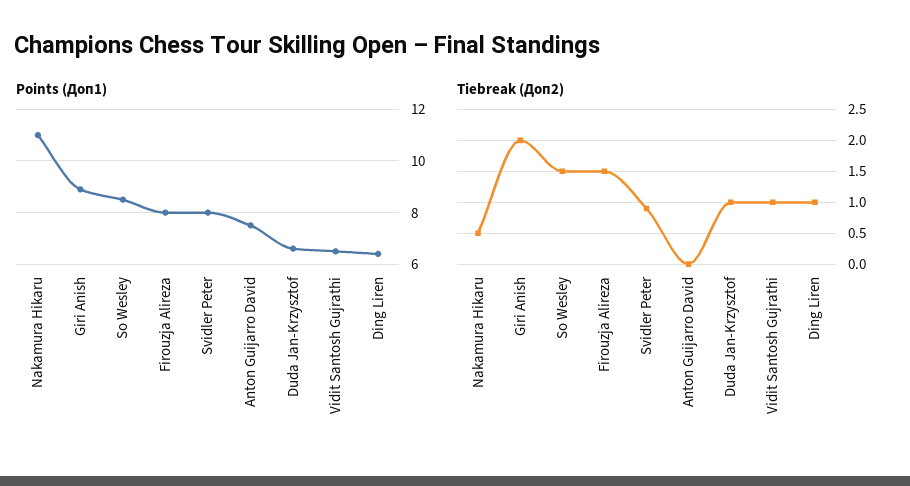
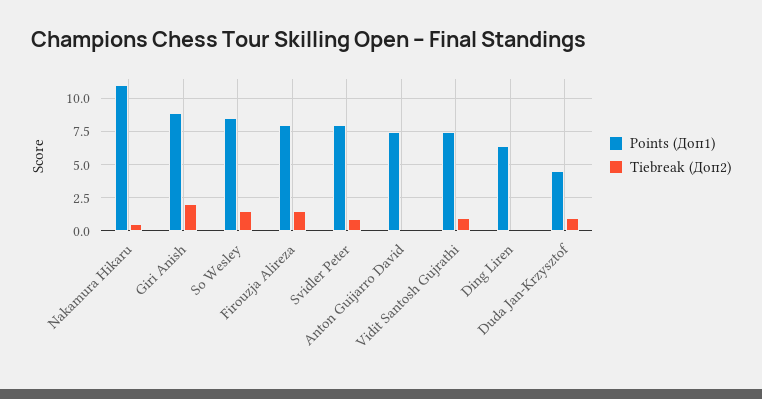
  {
    "Points (Доп1)": {
      "Nakamura Hikaru": 11,
      "Giri Anish": 9,
      "So Wesley": 8.5,
      "Firouzja Alireza": 8,
      "Svidler Peter": 8,
      "Anton Guijarro David": 7.5,
-     "Duda Jan-Krzysztof": 6.5,
+     "Duda Jan-Krzysztof": 4.5,
-     "Vidit Santosh Gujrathi": 6.5,
+     "Vidit Santosh Gujrathi": 7.5,
      "Ding Liren": 6.5
    },
    "Tiebreak (Доп2)": {
      "Nakamura Hikaru": 0.5,
      "Giri Anish": 2,
      "So Wesley": 1.5,
      "Firouzja Alireza": 1.5,
      "Svidler Peter": 0.9,
      "Anton Guijarro David": 0,
      "Duda Jan-Krzysztof": 1,
      "Vidit Santosh Gujrathi": 1,
-     "Ding Liren": 1
+     "Ding Liren": 0
    }
  }

